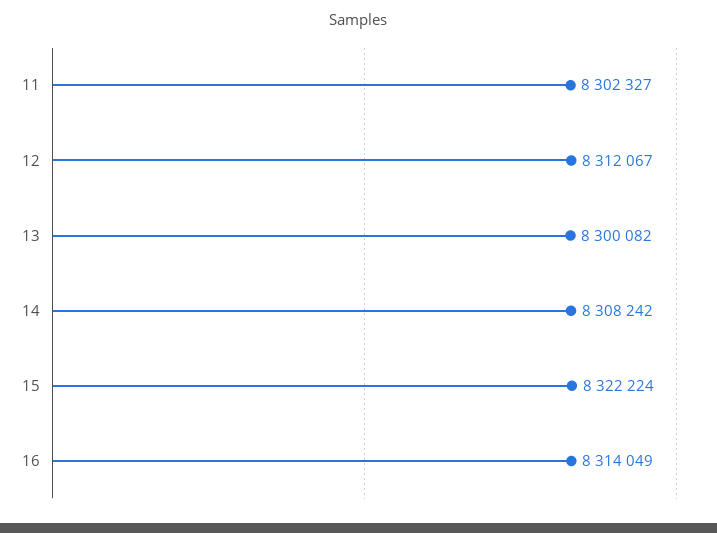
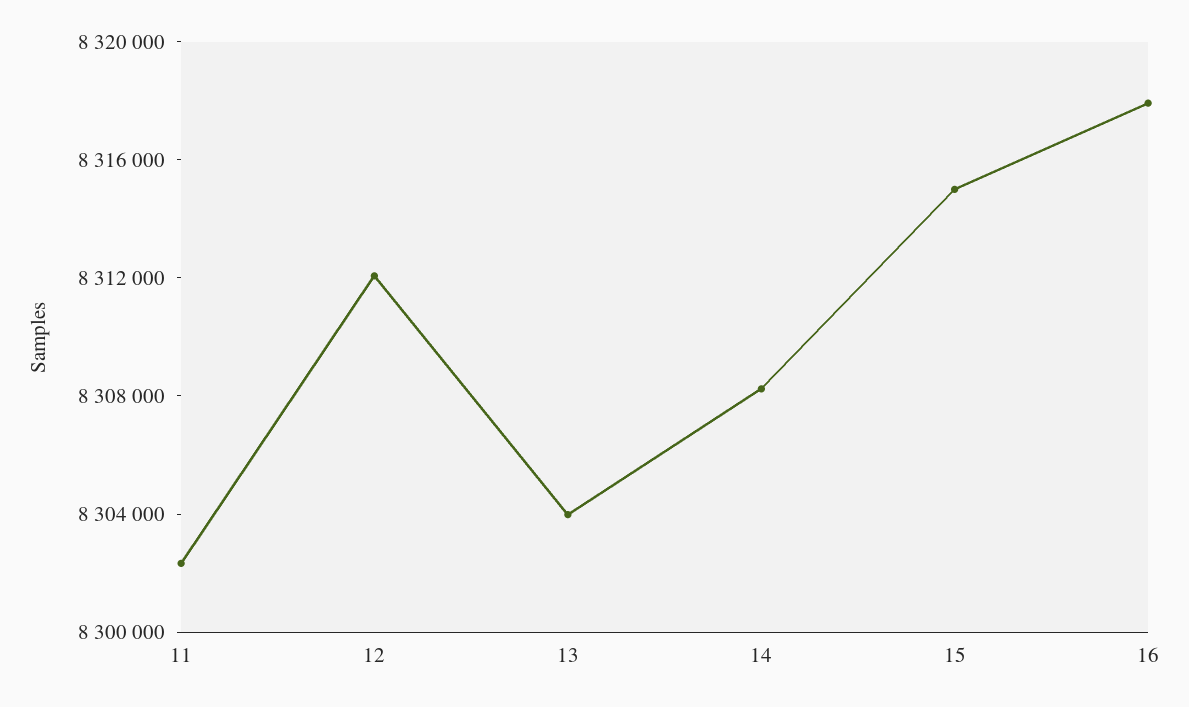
  {
    "11": 8302327,
    "12": 8312067,
-   "13": 8300082,
+   "13": 8304000,
    "14": 8308242,
-   "15": 8322224,
+   "15": 8315000,
-   "16": 8314049
+   "16": 8318000
  }

